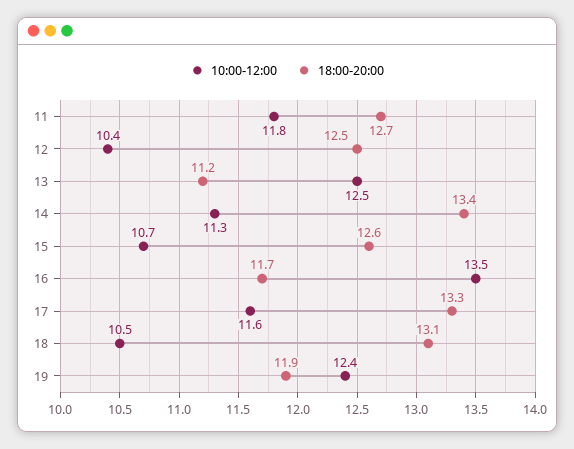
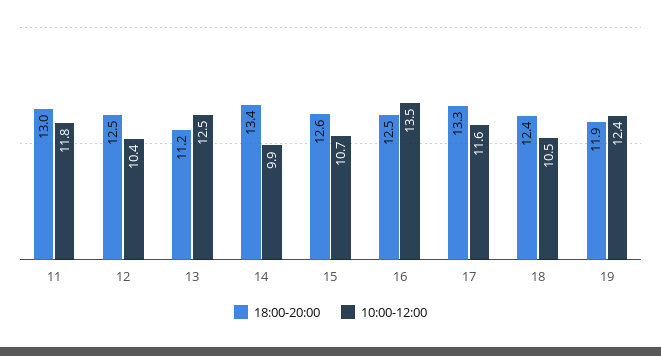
  {
    "10:00-12:00": {
      "11": 11.8,
      "12": 10.4,
      "13": 12.5,
-     "14": 11.3,
+     "14": 9.9,
      "15": 10.7,
      "16": 13.5,
      "17": 11.6,
      "18": 10.5,
      "19": 12.4
    },
    "18:00-20:00": {
-     "11": 12.7,
+     "11": 13,
      "12": 12.5,
      "13": 11.2,
      "14": 13.4,
      "15": 12.6,
-     "16": 11.7,
+     "16": 12.5,
      "17": 13.3,
-     "18": 13.1,
+     "18": 12.4,
      "19": 11.9
    }
  }

